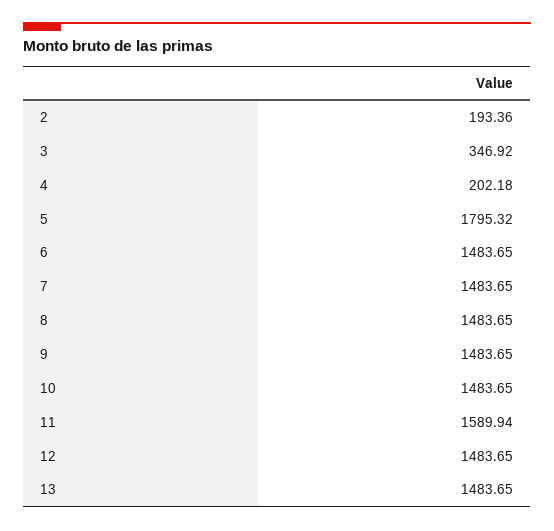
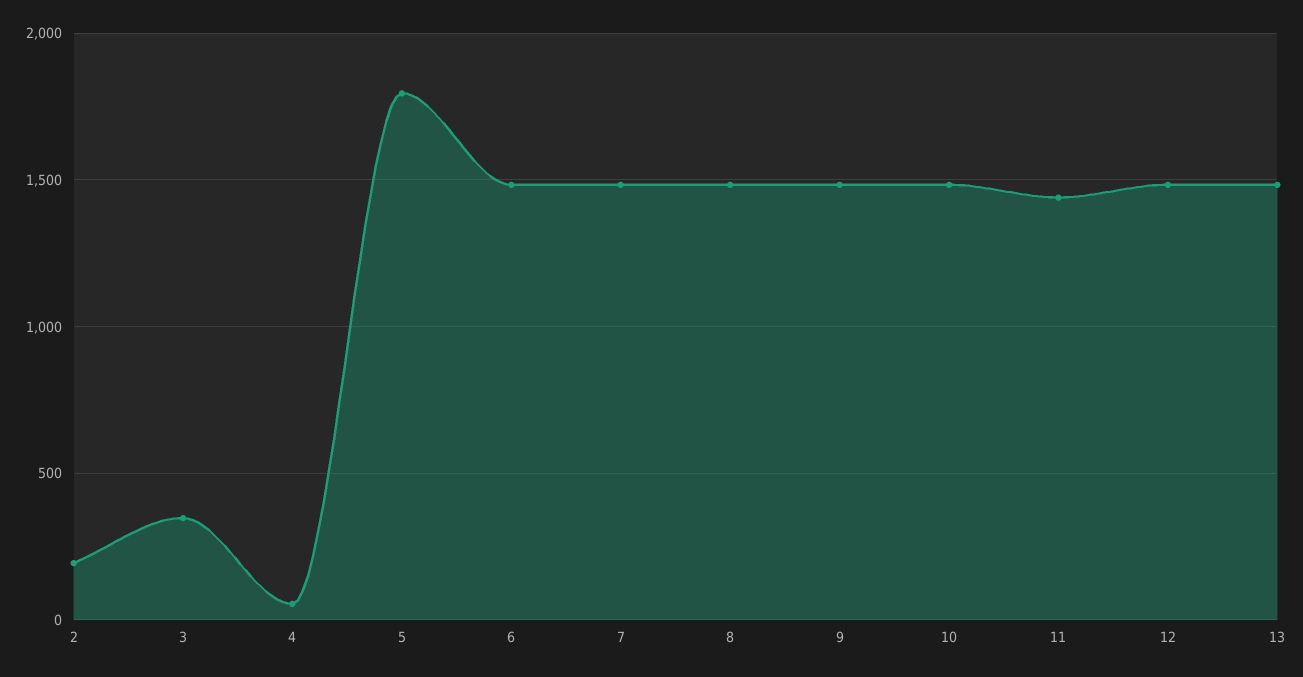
  {
    "2": 193.36,
    "3": 346.92,
-   "4": 202.18,
+   "4": 50,
    "5": 1795.32,
    "6": 1483.65,
    "7": 1483.65,
    "8": 1483.65,
    "9": 1483.65,
    "10": 1483.65,
-   "11": 1589.94,
+   "11": 1450,
    "12": 1483.65,
    "13": 1483.65
  }

